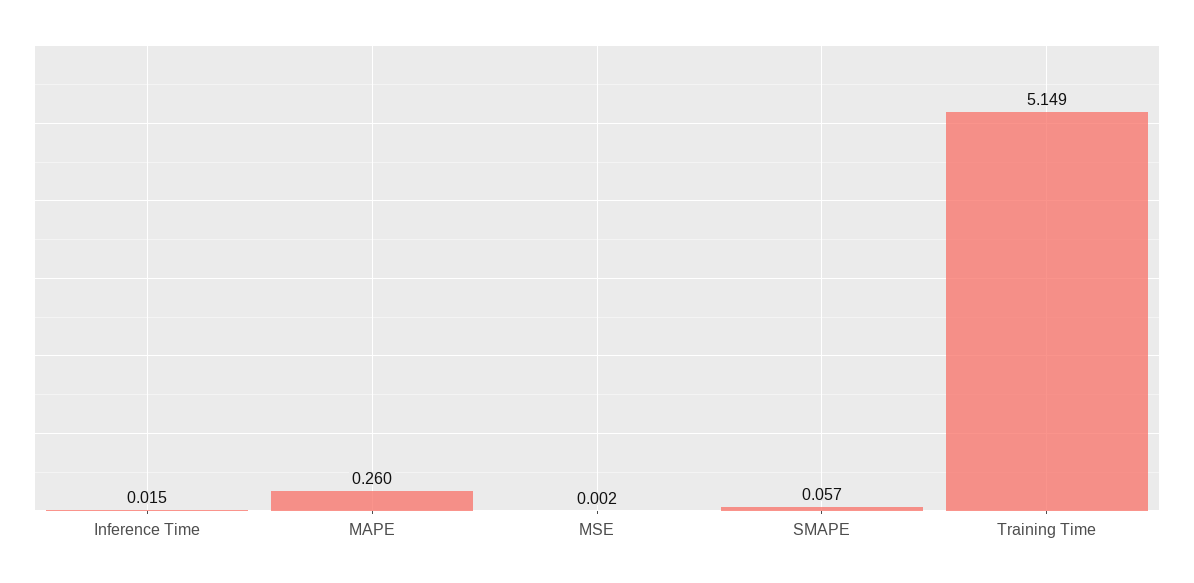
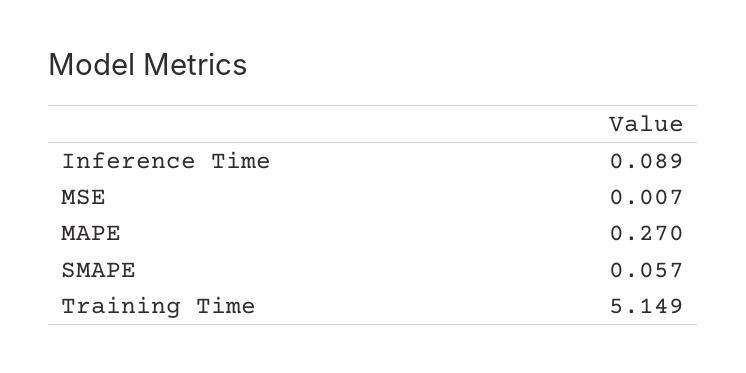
  {
-   "Inference Time": 0.015,
+   "Inference Time": 0.089,
-   "MAPE": 0.26,
+   "MAPE": 0.27,
-   "MSE": 0.002,
+   "MSE": 0.007,
    "SMAPE": 0.057,
    "Training Time": 5.149
  }

